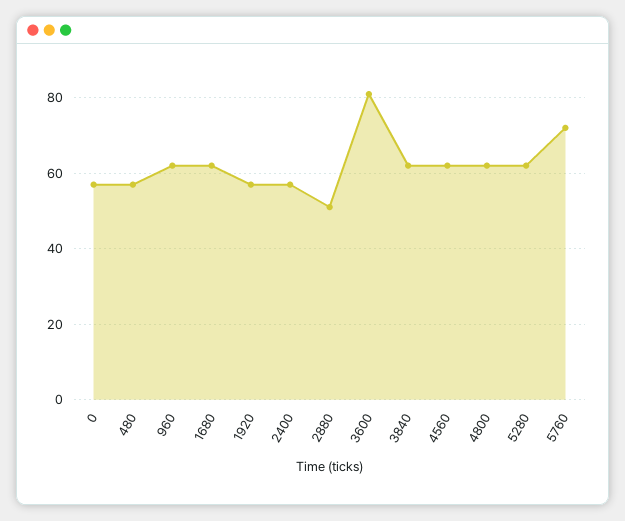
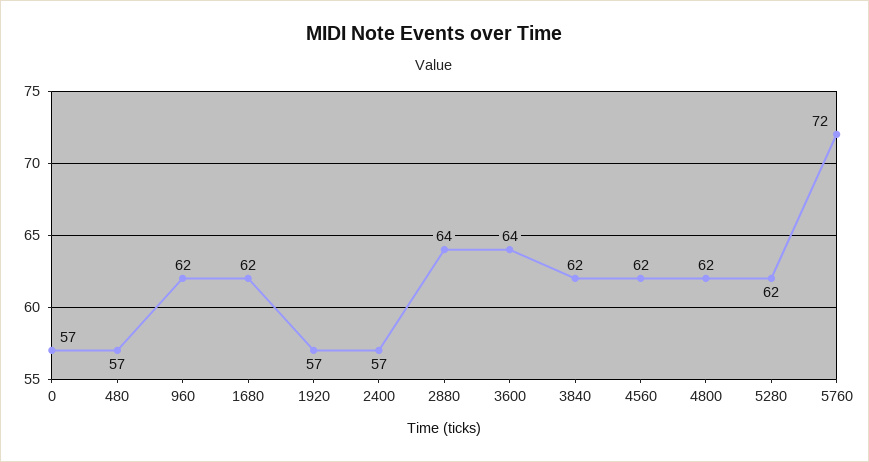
  {
    "0": 57,
    "480": 57,
    "960": 62,
    "1680": 62,
    "1920": 57,
    "2400": 57,
-   "2880": 50,
+   "2880": 64,
-   "3600": 80,
+   "3600": 64,
    "3840": 62,
    "4560": 62,
    "4800": 62,
    "5280": 62,
    "5760": 72
  }

